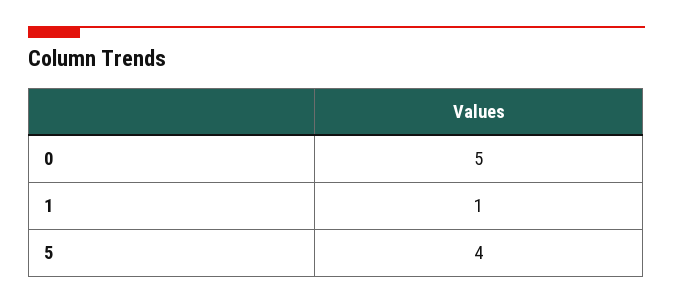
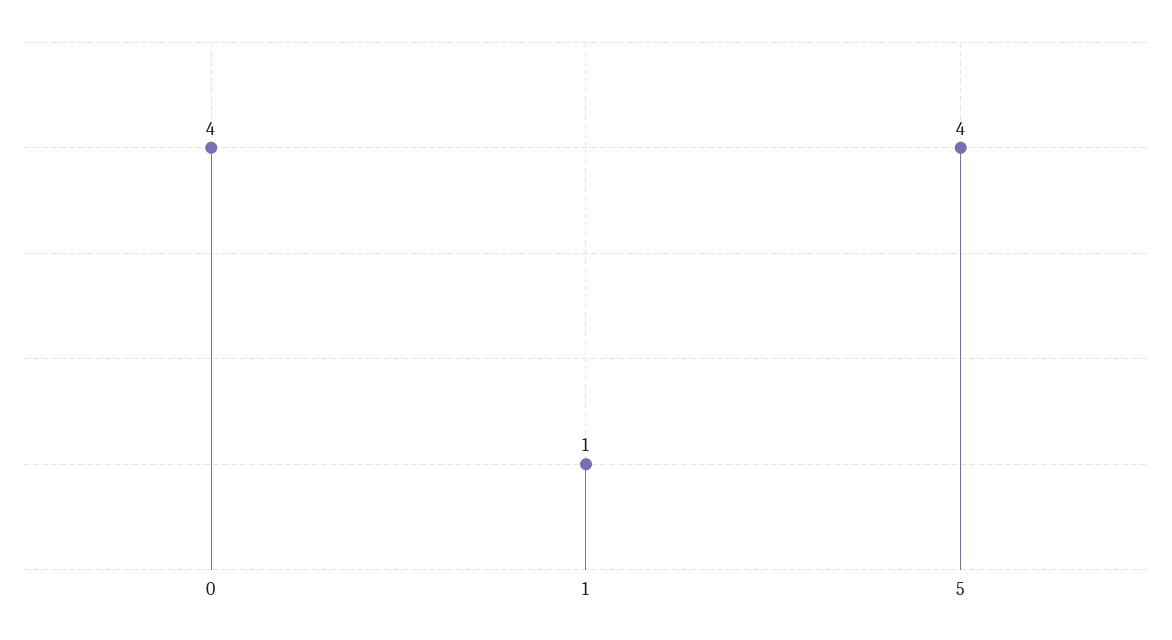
  {
-   "0": 5,
+   "0": 4,
    "1": 1,
    "5": 4
  }

